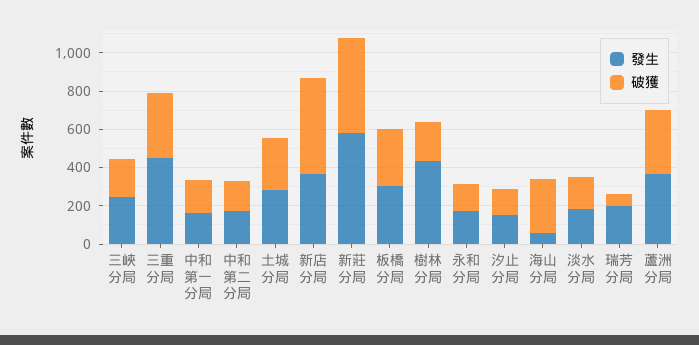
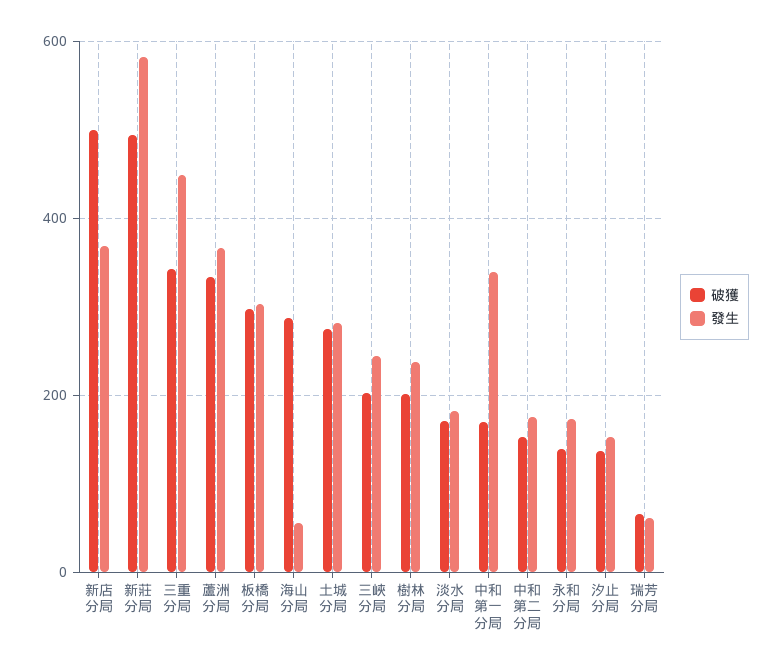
  {
    "發生": {
      "三峽分局": 240,
      "三重分局": 440,
-     "中和第一分局": 150,
+     "中和第一分局": 340,
      "中和第二分局": 180,
      "土城分局": 280,
      "新店分局": 360,
      "新莊分局": 580,
      "板橋分局": 300,
-     "樹林分局": 450,
+     "樹林分局": 240,
      "永和分局": 180,
      "汐止分局": 160,
      "海山分局": 60,
      "淡水分局": 180,
-     "瑞芳分局": 200,
+     "瑞芳分局": 60,
      "蘆洲分局": 360
    },
    "破獲": {
      "三峽分局": 200,
      "三重分局": 340,
      "中和第一分局": 180,
      "中和第二分局": 160,
      "土城分局": 280,
      "新店分局": 500,
      "新莊分局": 500,
      "板橋分局": 300,
      "樹林分局": 200,
      "永和分局": 140,
      "汐止分局": 140,
      "海山分局": 280,
      "淡水分局": 180,
      "瑞芳分局": 60,
      "蘆洲分局": 340
    }
  }

